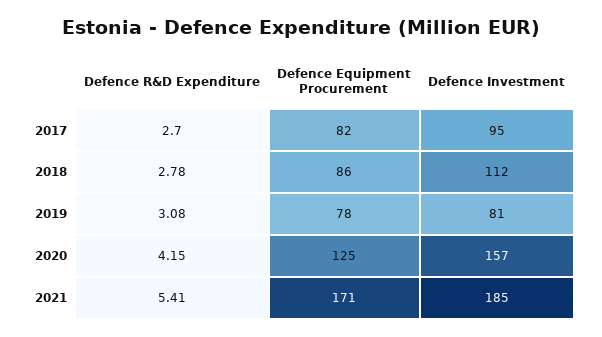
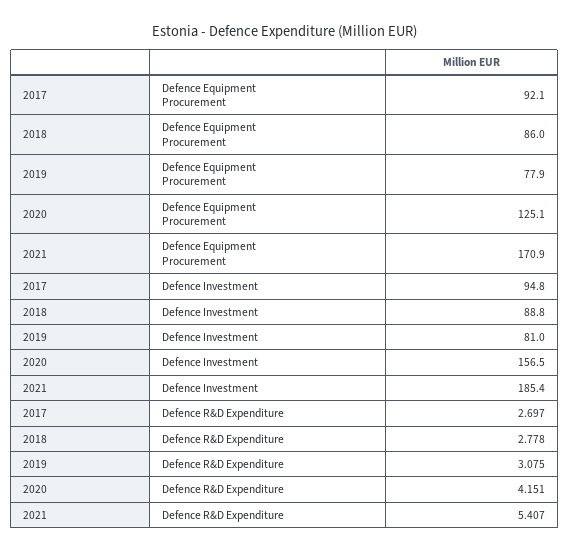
  {
    "Defence R&D Expenditure": {
      "2017": 2.697,
      "2018": 2.778,
      "2019": 3.075,
      "2020": 4.151,
      "2021": 5.407
    },
    "Defence Equipment Procurement": {
-     "2017": 82,
+     "2017": 92.1,
      "2018": 86,
      "2019": 77.9,
      "2020": 125.1,
      "2021": 170.9
    },
    "Defence Investment": {
      "2017": 94.8,
-     "2018": 112,
+     "2018": 88.8,
      "2019": 81,
      "2020": 156.5,
      "2021": 185.4
    }
  }

